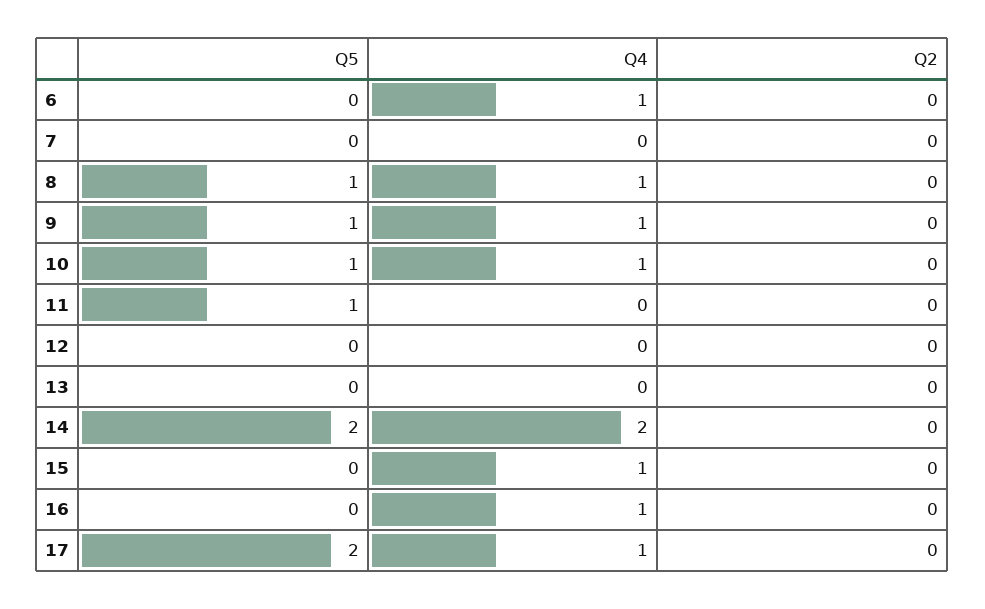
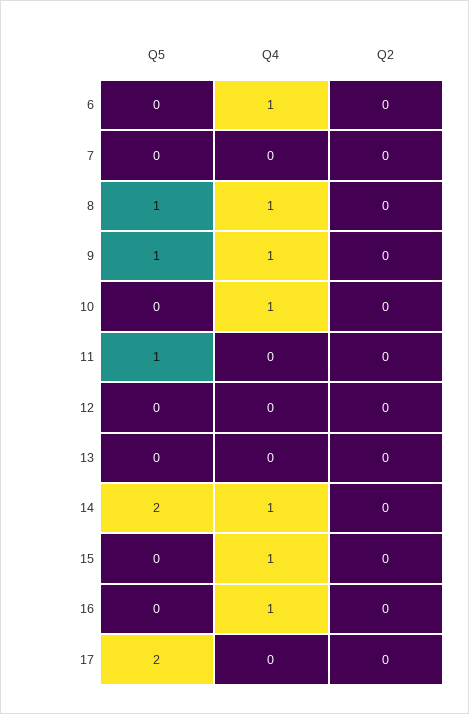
  {
    "Q5": {
      "6": 0,
      "7": 0,
      "8": 1,
      "9": 1,
-     "10": 1,
+     "10": 0,
      "11": 1,
      "12": 0,
      "13": 0,
      "14": 2,
      "15": 0,
      "16": 0,
      "17": 2
    },
    "Q4": {
      "6": 1,
      "7": 0,
      "8": 1,
      "9": 1,
      "10": 1,
      "11": 0,
      "12": 0,
      "13": 0,
-     "14": 2,
+     "14": 1,
      "15": 1,
      "16": 1,
-     "17": 1
+     "17": 0
    },
    "Q2": {
      "6": 0,
      "7": 0,
      "8": 0,
      "9": 0,
      "10": 0,
      "11": 0,
      "12": 0,
      "13": 0,
      "14": 0,
      "15": 0,
      "16": 0,
      "17": 0
    }
  }

